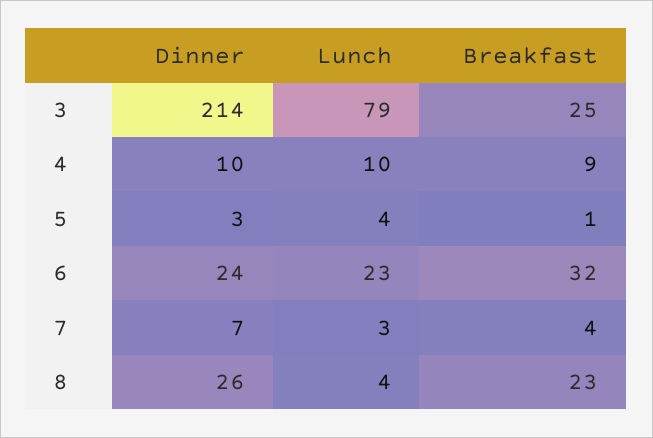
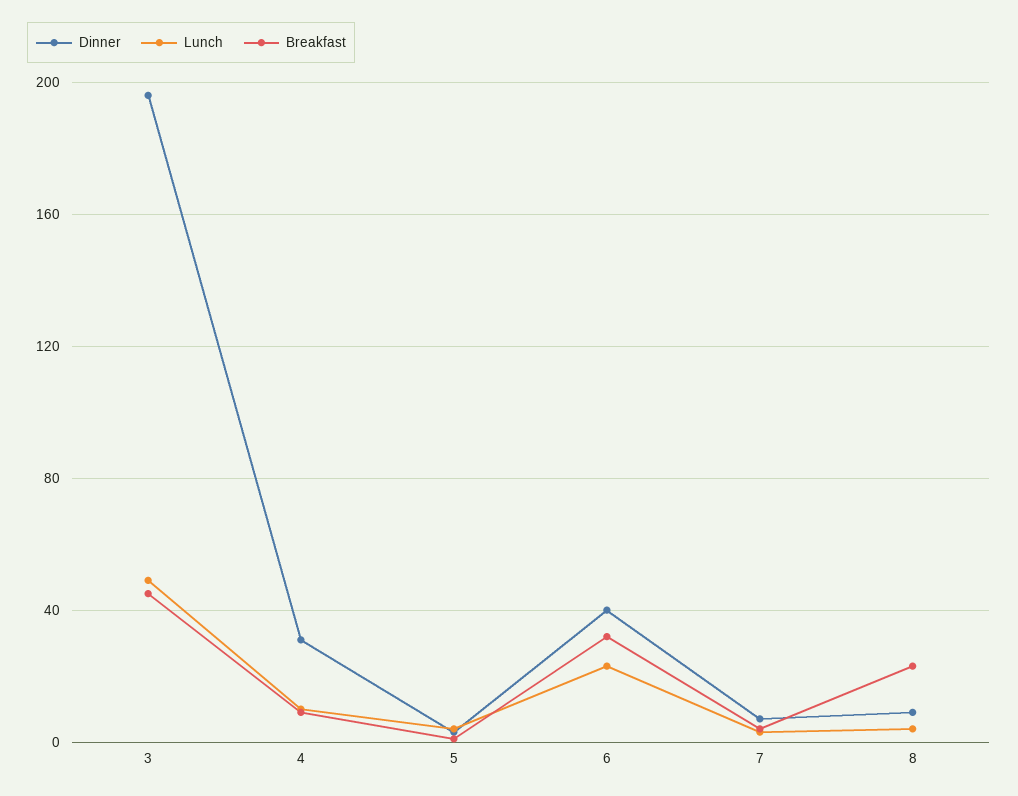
  {
    "Dinner": {
-     "3": 214,
+     "3": 195,
-     "4": 10,
+     "4": 30,
      "5": 3,
-     "6": 24,
+     "6": 40,
      "7": 7,
-     "8": 26
+     "8": 10
    },
    "Lunch": {
-     "3": 79,
+     "3": 50,
      "4": 10,
      "5": 4,
      "6": 23,
      "7": 3,
      "8": 4
    },
    "Breakfast": {
-     "3": 25,
+     "3": 45,
      "4": 9,
      "5": 1,
      "6": 32,
      "7": 4,
      "8": 23
    }
  }

